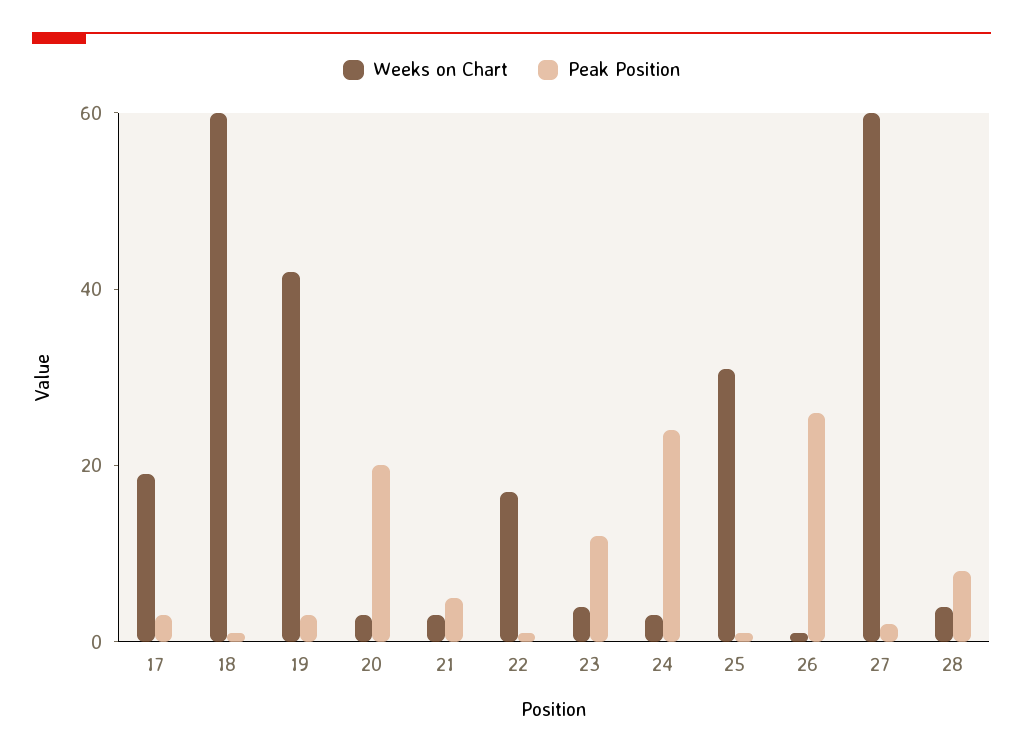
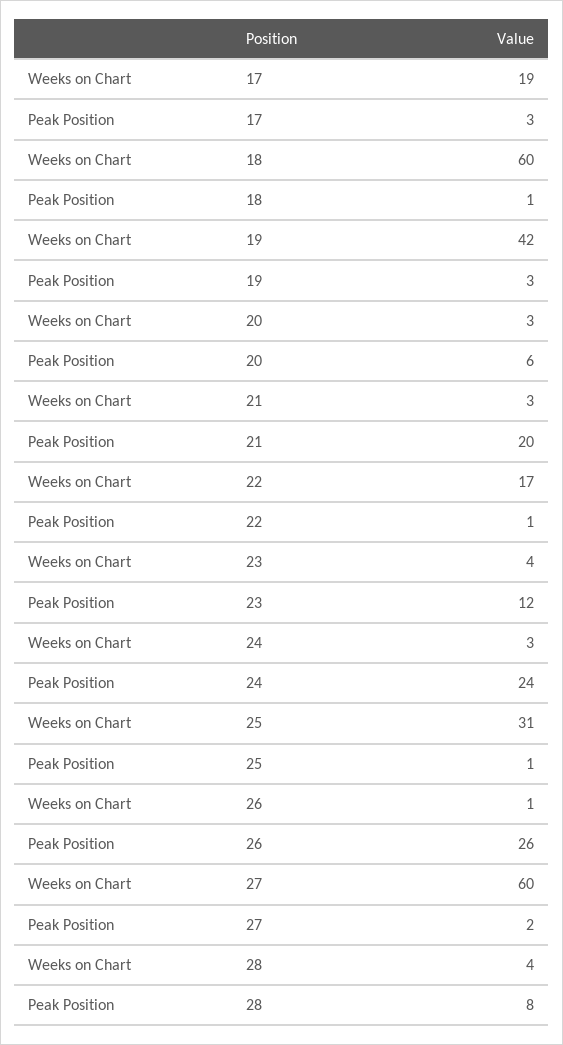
  {
    "Weeks on Chart": {
      "17": 19,
      "18": 60,
      "19": 42,
      "20": 3,
      "21": 3,
      "22": 17,
      "23": 4,
      "24": 3,
      "25": 31,
      "26": 1,
      "27": 60,
      "28": 4
    },
    "Peak Position": {
      "17": 3,
      "18": 1,
      "19": 3,
-     "20": 20,
+     "20": 6,
-     "21": 5,
+     "21": 20,
      "22": 1,
      "23": 12,
      "24": 24,
      "25": 1,
      "26": 26,
      "27": 2,
      "28": 8
    }
  }

